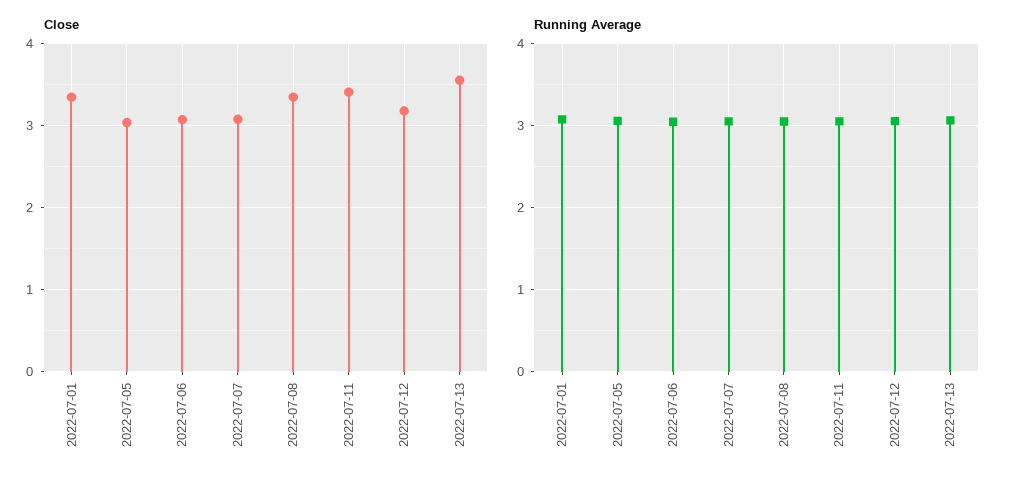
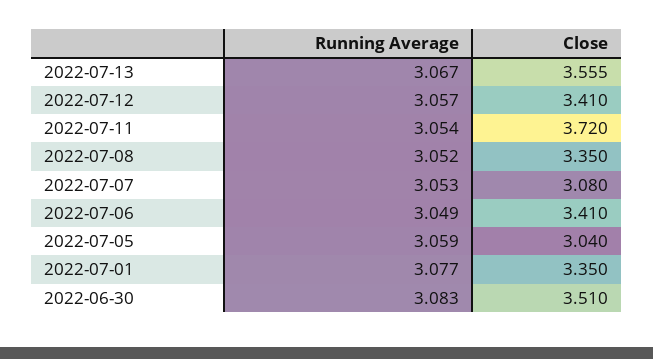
  {
    "Close": {
      "2022-07-01": 3.35,
      "2022-07-05": 3.04,
-     "2022-07-06": 3.1,
+     "2022-07-06": 3.41,
      "2022-07-07": 3.08,
      "2022-07-08": 3.35,
-     "2022-07-11": 3.4,
+     "2022-07-11": 3.72,
-     "2022-07-12": 3.2,
+     "2022-07-12": 3.41,
-     "2022-07-13": 3.555
+     "2022-07-13": 3.555,
+     "2022-06-30": 3.51
    },
    "Running Average": {
      "2022-07-01": 3.077,
      "2022-07-05": 3.059,
      "2022-07-06": 3.049,
      "2022-07-07": 3.053,
      "2022-07-08": 3.052,
      "2022-07-11": 3.054,
      "2022-07-12": 3.057,
-     "2022-07-13": 3.067
+     "2022-07-13": 3.067,
+     "2022-06-30": 3.083
    }
  }

